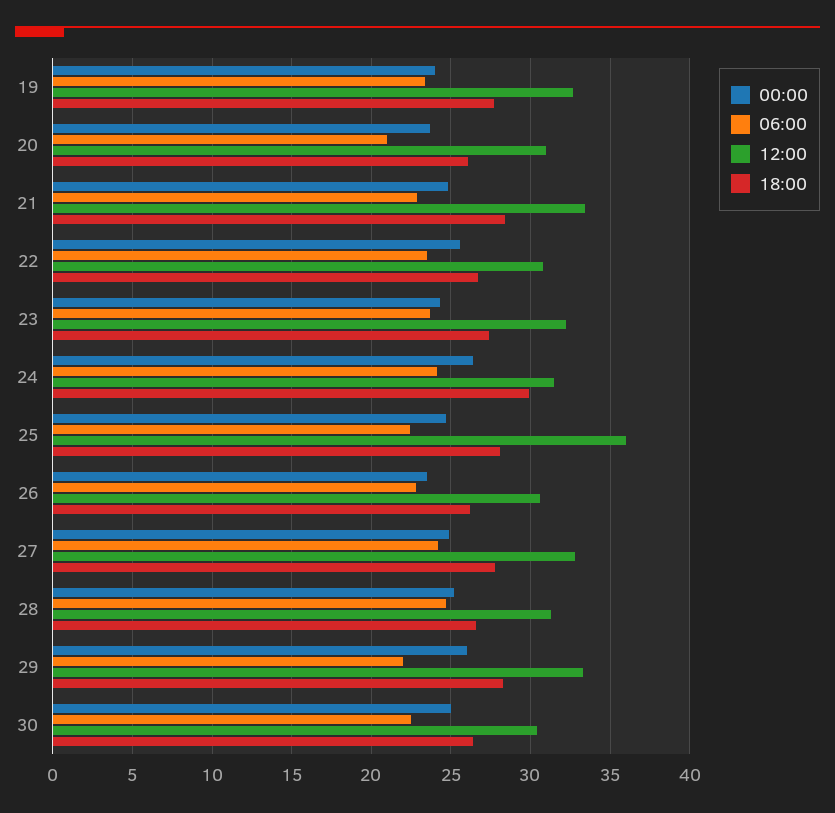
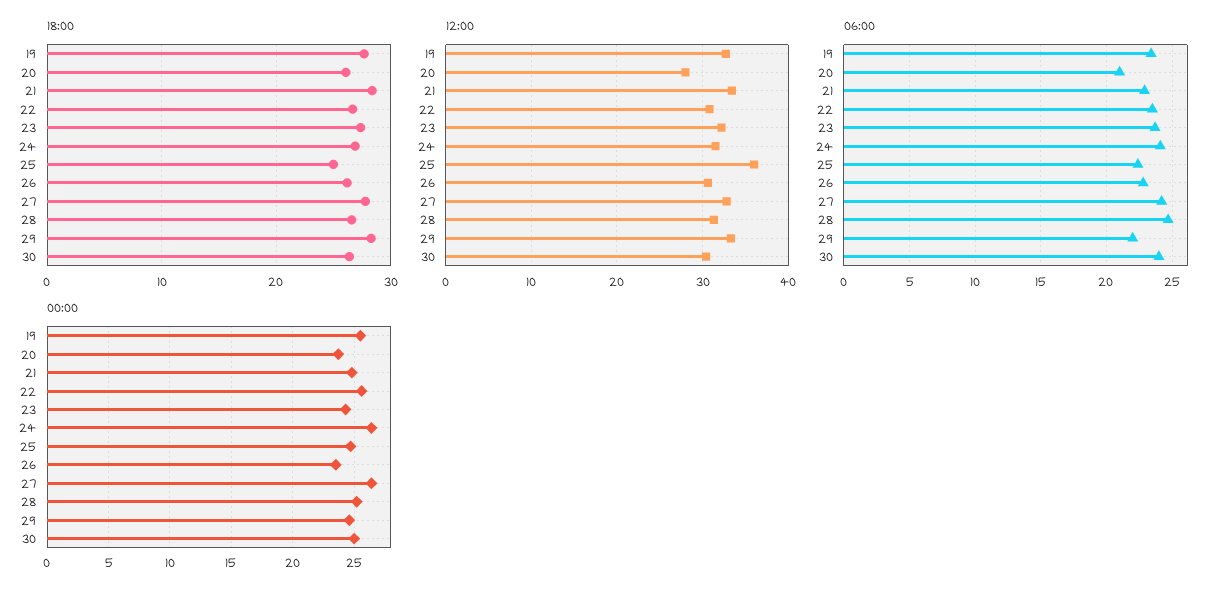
  {
    "00:00": {
-     "19": 24,
+     "19": 25.5,
      "20": 23.5,
      "21": 25,
      "22": 25.5,
      "23": 24.5,
      "24": 26.5,
      "25": 24.5,
      "26": 23.5,
-     "27": 25,
+     "27": 26.5,
      "28": 25,
-     "29": 26,
+     "29": 24.5,
      "30": 25
    },
    "06:00": {
      "19": 23.5,
      "20": 21,
      "21": 23,
      "22": 23.5,
      "23": 23.5,
      "24": 24,
      "25": 22.5,
      "26": 23,
      "27": 24,
      "28": 24.5,
      "29": 22,
-     "30": 22.5
+     "30": 24
    },
    "12:00": {
      "19": 32.5,
-     "20": 31,
+     "20": 28,
      "21": 33.5,
      "22": 31,
      "23": 32,
      "24": 31.5,
      "25": 36,
      "26": 30.5,
      "27": 33,
      "28": 31.5,
      "29": 33.5,
      "30": 30.5
    },
    "18:00": {
      "19": 27.5,
      "20": 26,
      "21": 28.5,
      "22": 26.5,
      "23": 27.5,
-     "24": 30,
+     "24": 27,
-     "25": 28,
+     "25": 25,
      "26": 26,
      "27": 28,
      "28": 26.5,
      "29": 28.5,
      "30": 26.5
    }
  }

